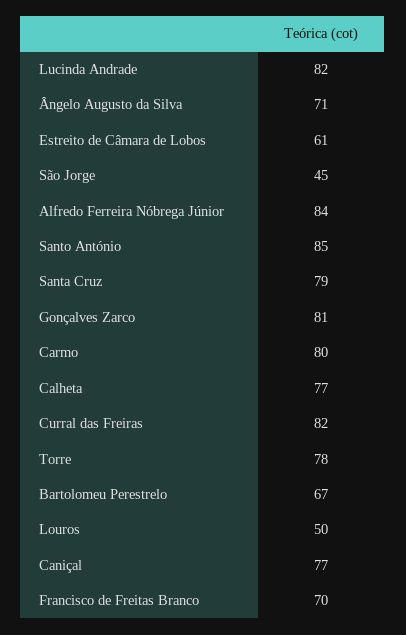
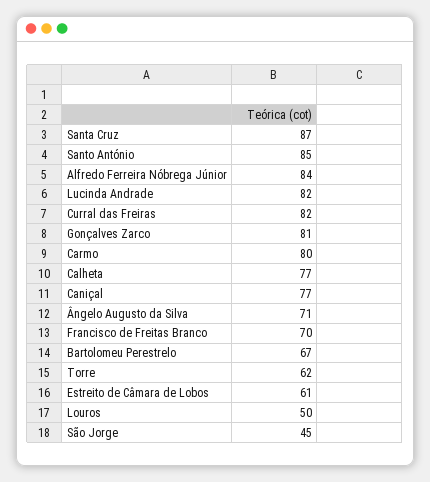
  {
    "Lucinda Andrade": 82,
    "Ângelo Augusto da Silva": 71,
    "Estreito de Câmara de Lobos": 61,
    "São Jorge": 45,
    "Alfredo Ferreira Nóbrega Júnior": 84,
    "Santo António": 85,
-   "Santa Cruz": 79,
+   "Santa Cruz": 87,
    "Gonçalves Zarco": 81,
    "Carmo": 80,
    "Calheta": 77,
    "Curral das Freiras": 82,
-   "Torre": 78,
+   "Torre": 62,
    "Bartolomeu Perestrelo": 67,
    "Louros": 50,
    "Caniçal": 77,
    "Francisco de Freitas Branco": 70
  }

